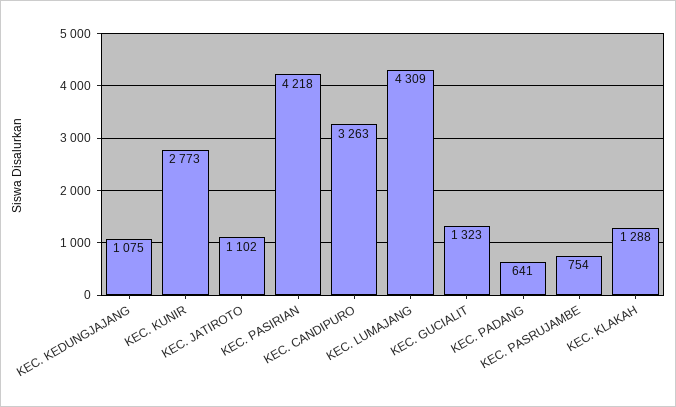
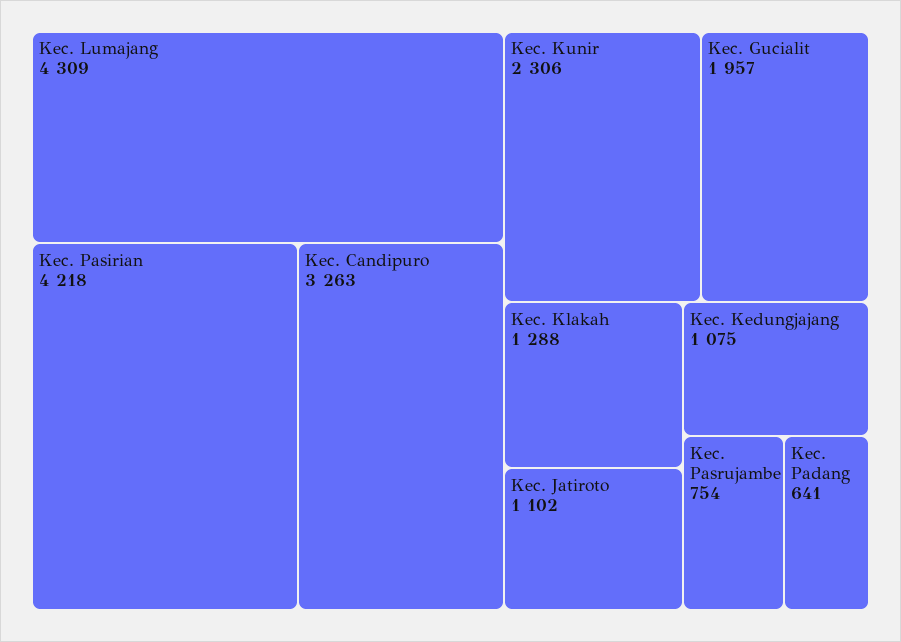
  {
    "KEC. KEDUNGJAJANG": 1075,
-   "KEC. KUNIR": 2773,
+   "KEC. KUNIR": 2306,
    "KEC. JATIROTO": 1102,
    "KEC. PASIRIAN": 4218,
    "KEC. CANDIPURO": 3263,
    "KEC. LUMAJANG": 4309,
-   "KEC. GUCIALIT": 1323,
+   "KEC. GUCIALIT": 1957,
    "KEC. PADANG": 641,
    "KEC. PASRUJAMBE": 754,
    "KEC. KLAKAH": 1288
  }

